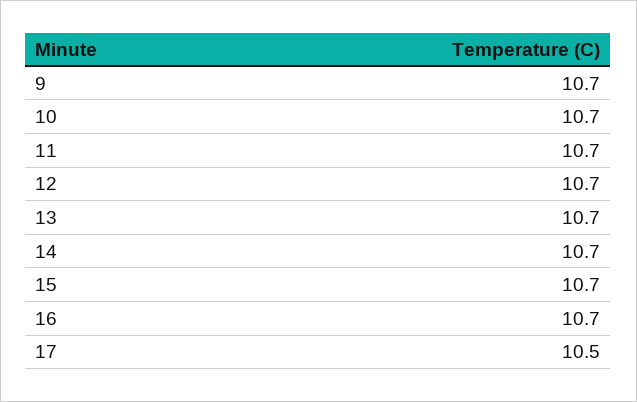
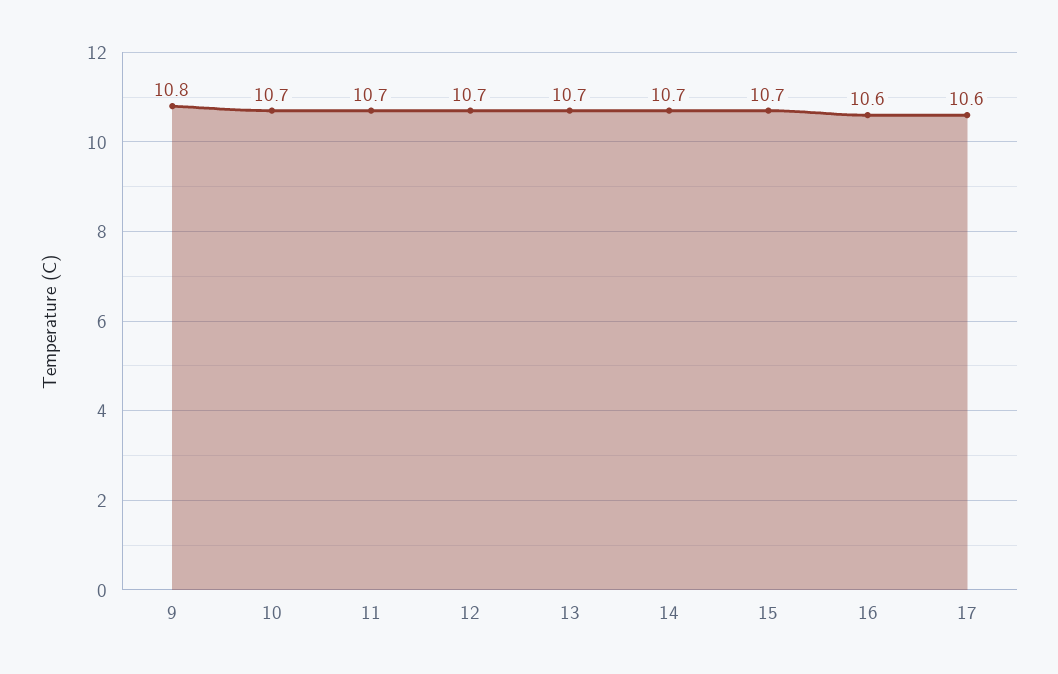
  {
-   "9": 10.7,
+   "9": 10.8,
    "10": 10.7,
    "11": 10.7,
    "12": 10.7,
    "13": 10.7,
    "14": 10.7,
    "15": 10.7,
-   "16": 10.7,
+   "16": 10.6,
-   "17": 10.5
+   "17": 10.6
  }

